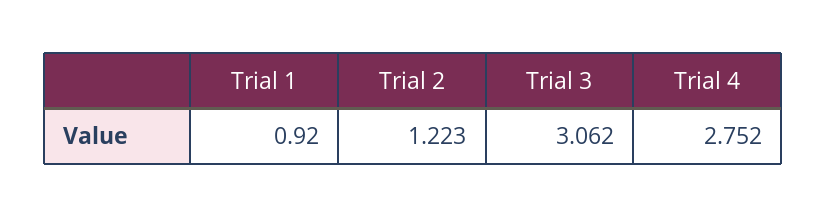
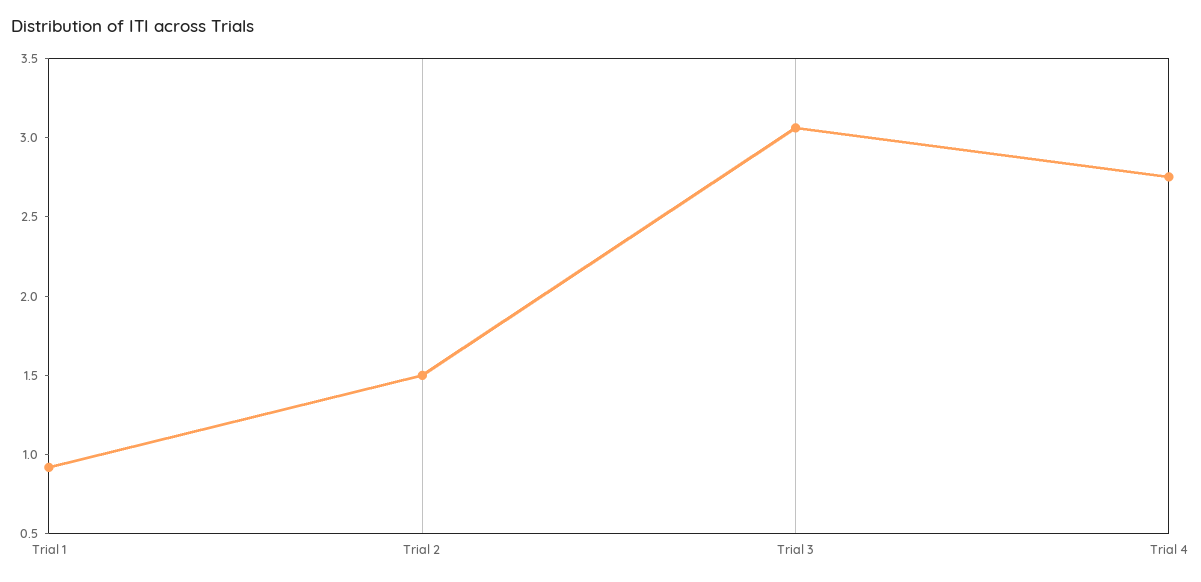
  {
    "Trial 1": 0.92,
-   "Trial 2": 1.223,
+   "Trial 2": 1.5,
    "Trial 3": 3.062,
    "Trial 4": 2.752
  }

